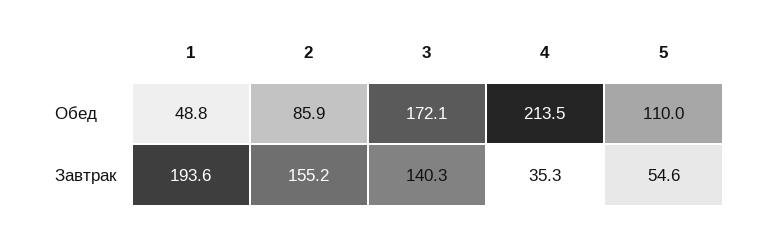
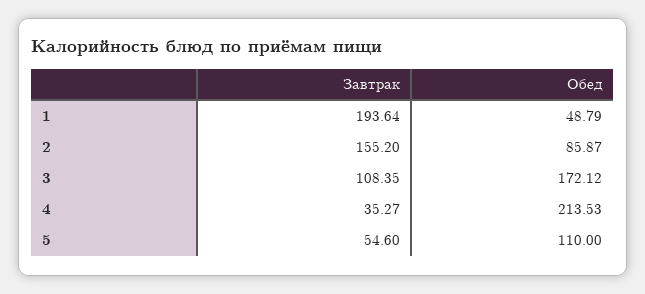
  {
    "1": {
      "Обед": 48.79,
      "Завтрак": 193.64
    },
    "2": {
      "Обед": 85.87,
      "Завтрак": 155.2
    },
    "3": {
      "Обед": 172.12,
-     "Завтрак": 140.3
+     "Завтрак": 108.35
    },
    "4": {
      "Обед": 213.53,
      "Завтрак": 35.27
    },
    "5": {
      "Обед": 110,
      "Завтрак": 54.6
    }
  }

